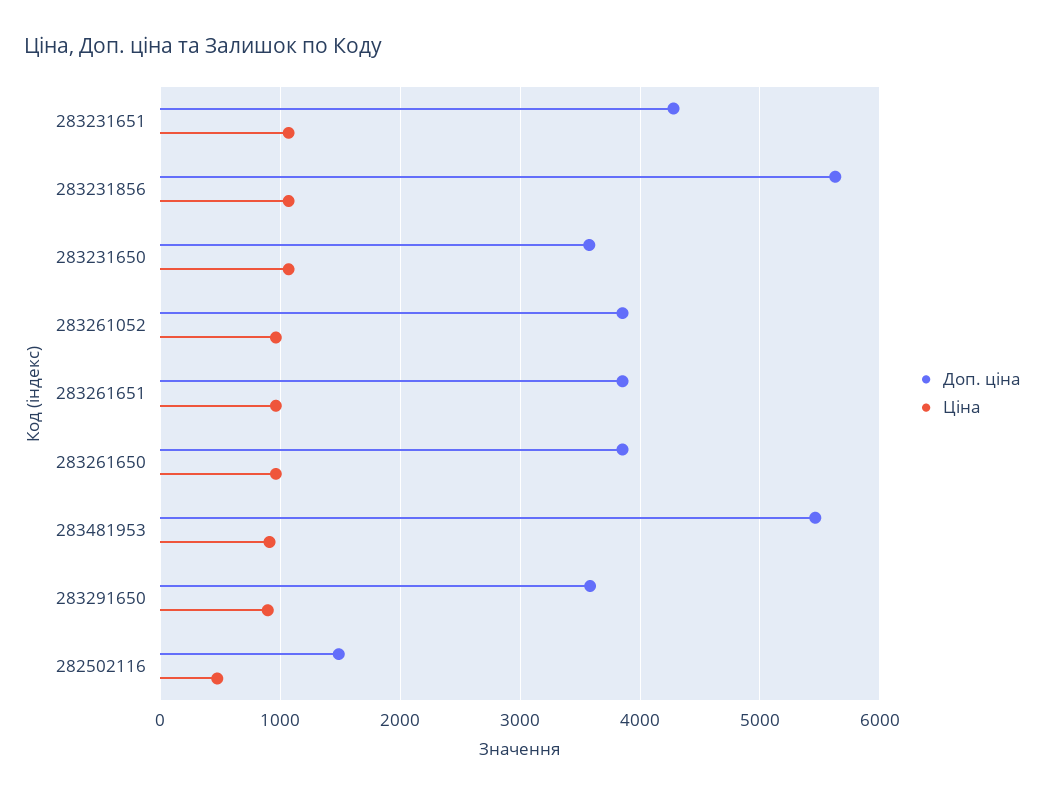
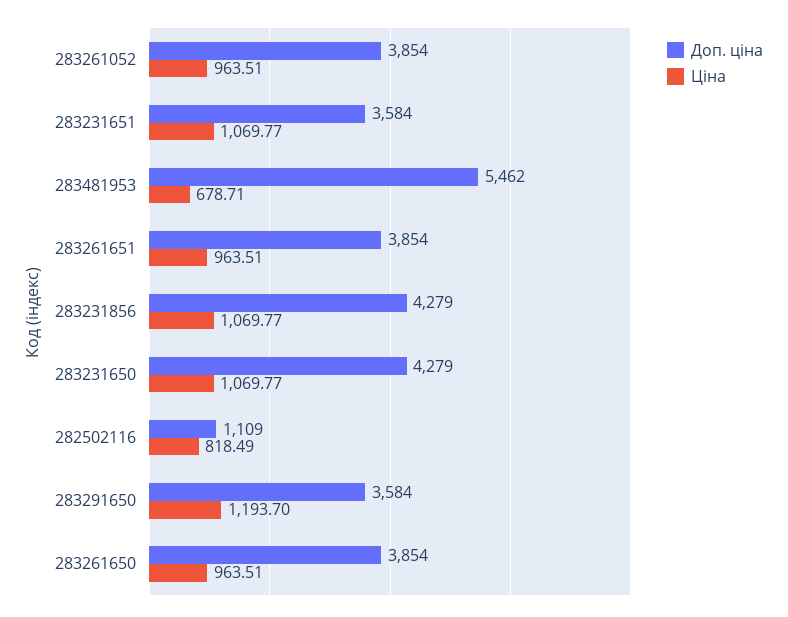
  {
    "Доп. ціна": {
-     "283231651": 4300,
+     "283231651": 3584,
-     "283231856": 5600,
+     "283231856": 4279,
-     "283231650": 3600,
+     "283231650": 4279,
      "283261052": 3854,
      "283261651": 3854,
      "283261650": 3854,
      "283481953": 5462,
      "283291650": 3584,
-     "282502116": 1500
+     "282502116": 1109
    },
    "Ціна": {
      "283231651": 1069.77,
      "283231856": 1069.77,
      "283231650": 1069.77,
      "283261052": 963.51,
      "283261651": 963.51,
      "283261650": 963.51,
-     "283481953": 900,
+     "283481953": 678.71,
-     "283291650": 900,
+     "283291650": 1193.7,
-     "282502116": 500
+     "282502116": 818.49
    }
  }

